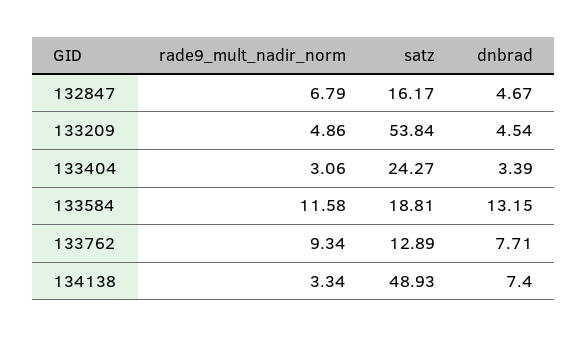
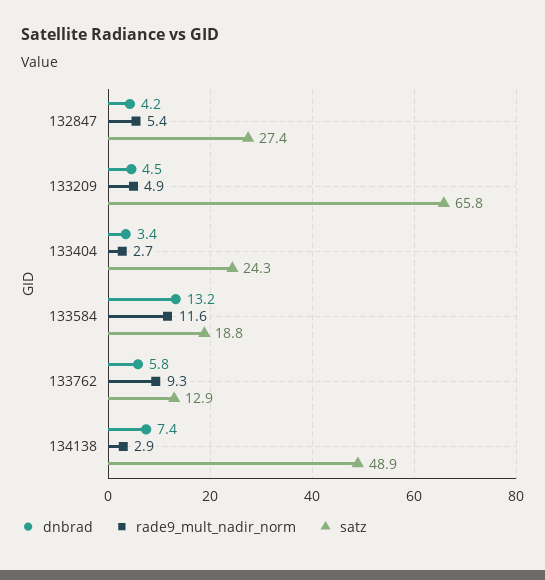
  {
    "rade9_mult_nadir_norm": {
-     "132847": 6.79,
+     "132847": 5.4,
      "133209": 4.86,
-     "133404": 3.06,
+     "133404": 2.7,
      "133584": 11.58,
      "133762": 9.34,
-     "134138": 3.34
+     "134138": 2.9
    },
    "satz": {
-     "132847": 16.17,
+     "132847": 27.4,
-     "133209": 53.84,
+     "133209": 65.8,
      "133404": 24.27,
      "133584": 18.81,
      "133762": 12.89,
      "134138": 48.93
    },
    "dnbrad": {
-     "132847": 4.67,
+     "132847": 4.2,
      "133209": 4.54,
      "133404": 3.39,
      "133584": 13.15,
-     "133762": 7.71,
+     "133762": 5.8,
      "134138": 7.4
    }
  }

